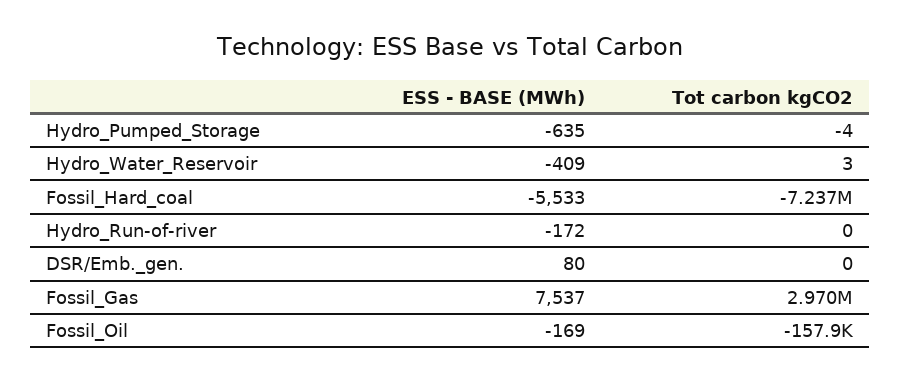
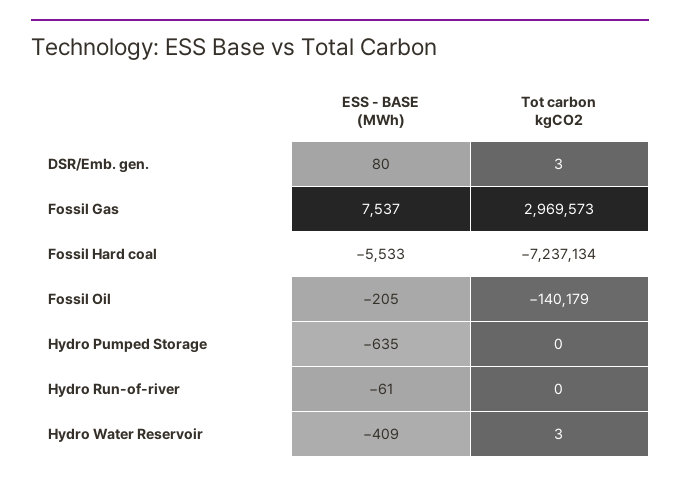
  {
    "ESS - BASE (MWh)": {
      "Hydro_Pumped_Storage": -635,
      "Hydro_Water_Reservoir": -409,
      "Fossil_Hard_coal": -5533,
-     "Hydro_Run-of-river": -172,
+     "Hydro_Run-of-river": -61,
      "DSR/Emb._gen.": 80,
      "Fossil_Gas": 7537,
-     "Fossil_Oil": -169
+     "Fossil_Oil": -205
    },
    "Tot carbon kgCO2": {
-     "Hydro_Pumped_Storage": -4,
+     "Hydro_Pumped_Storage": 0,
      "Hydro_Water_Reservoir": 3,
      "Fossil_Hard_coal": -7237134,
      "Hydro_Run-of-river": 0,
-     "DSR/Emb._gen.": 0,
+     "DSR/Emb._gen.": 3,
      "Fossil_Gas": 2969573,
-     "Fossil_Oil": -157900
+     "Fossil_Oil": -140179
    }
  }

